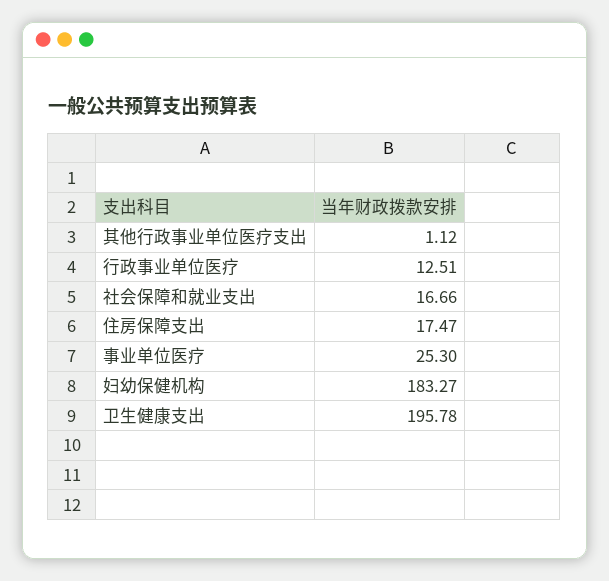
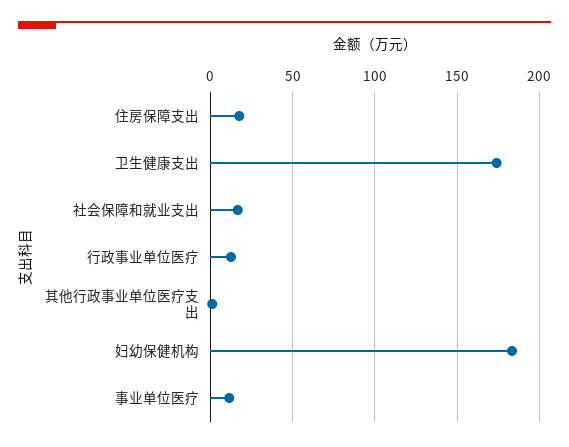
  {
    "其他行政事业单位医疗支出": 1.12,
    "行政事业单位医疗": 12.51,
    "社会保障和就业支出": 16.66,
    "住房保障支出": 17.47,
-   "事业单位医疗": 25.3,
+   "事业单位医疗": 10,
    "妇幼保健机构": 183.27,
-   "卫生健康支出": 195.78
+   "卫生健康支出": 175
  }

